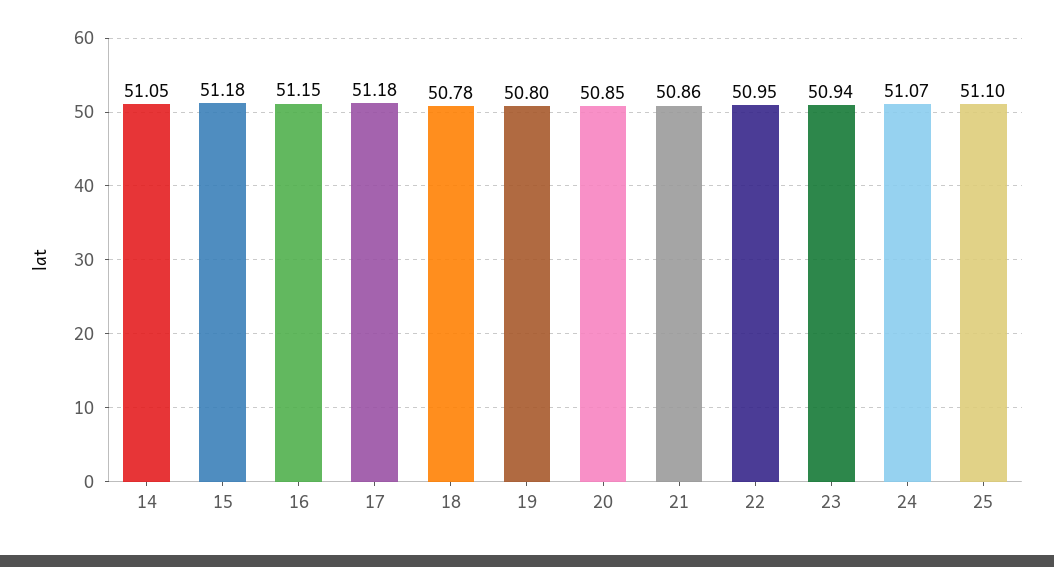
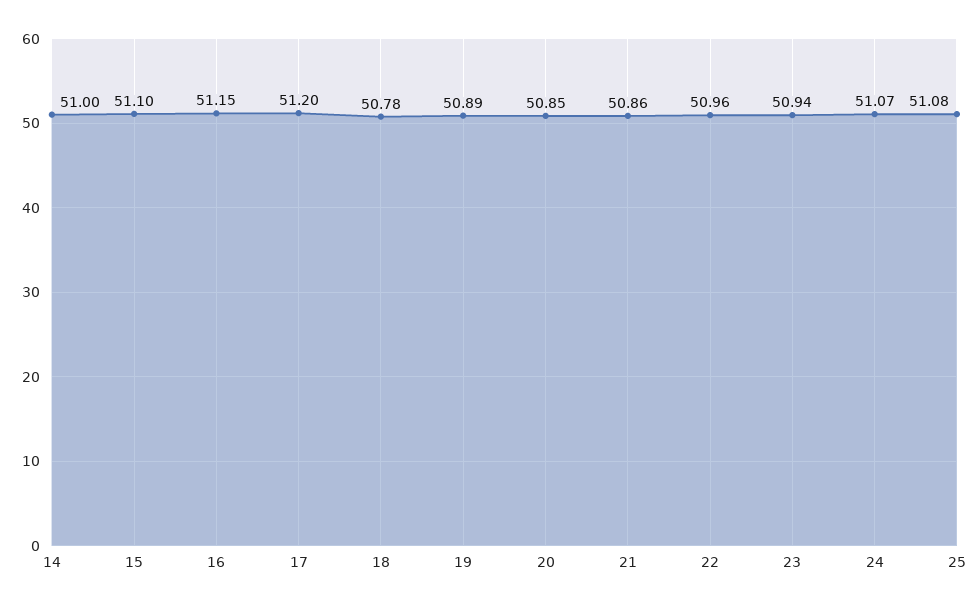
  {
-   "14": 51.05,
+   "14": 51,
-   "15": 51.18,
+   "15": 51.1,
    "16": 51.15,
-   "17": 51.18,
+   "17": 51.2,
    "18": 50.78,
-   "19": 50.8,
+   "19": 50.89,
    "20": 50.85,
    "21": 50.86,
-   "22": 50.95,
+   "22": 50.96,
    "23": 50.94,
    "24": 51.07,
-   "25": 51.1
+   "25": 51.08
  }

